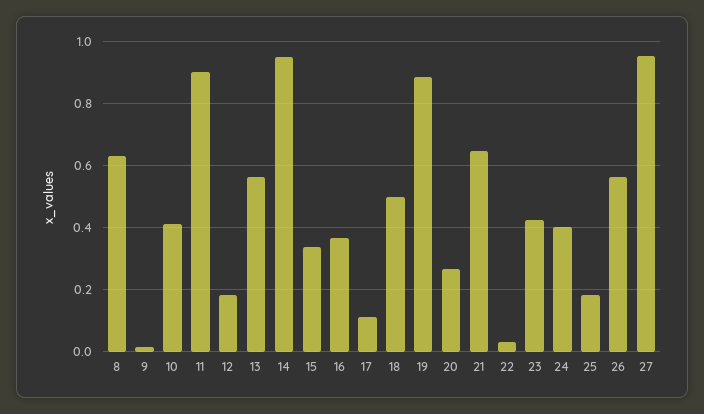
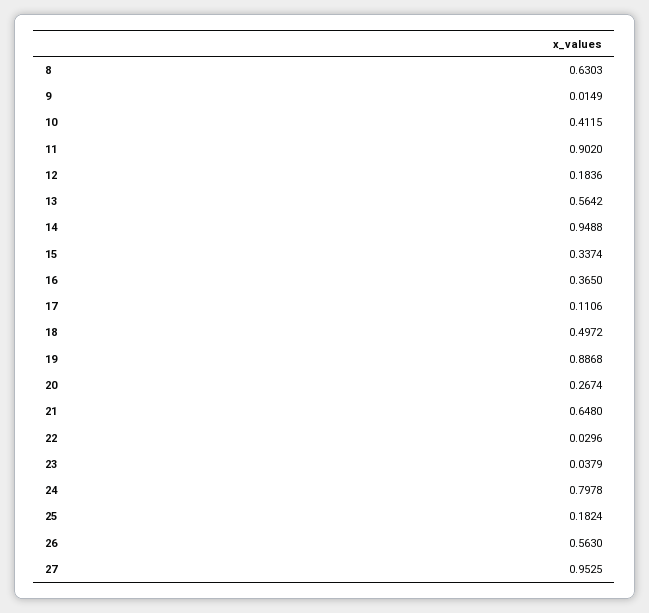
  {
    "8": 0.6303,
    "9": 0.0149,
    "10": 0.4115,
    "11": 0.902,
    "12": 0.1836,
    "13": 0.5642,
    "14": 0.9488,
    "15": 0.3374,
    "16": 0.365,
    "17": 0.1106,
    "18": 0.4972,
    "19": 0.8868,
    "20": 0.2674,
    "21": 0.648,
    "22": 0.0296,
-   "23": 0.42,
+   "23": 0.0379,
-   "24": 0.4,
+   "24": 0.7978,
    "25": 0.1824,
    "26": 0.563,
    "27": 0.9525
  }

